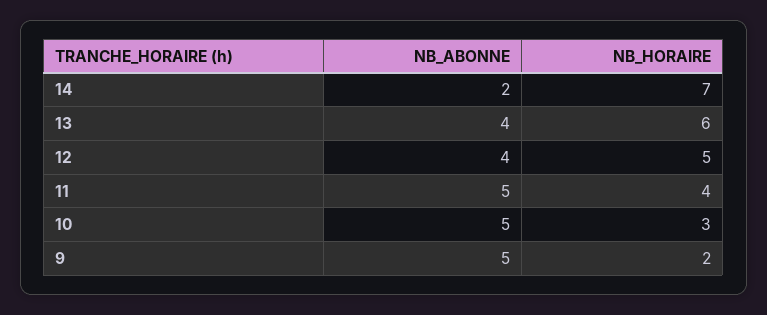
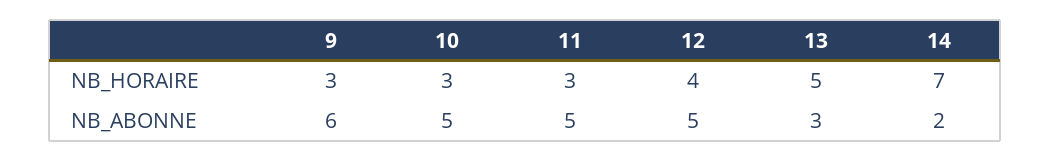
  {
    "NB_ABONNE": {
      "14": 2,
-     "13": 4,
+     "13": 3,
-     "12": 4,
+     "12": 5,
      "11": 5,
      "10": 5,
-     "9": 5
+     "9": 6
    },
    "NB_HORAIRE": {
      "14": 7,
-     "13": 6,
+     "13": 5,
-     "12": 5,
+     "12": 4,
-     "11": 4,
+     "11": 3,
      "10": 3,
-     "9": 2
+     "9": 3
    }
  }

